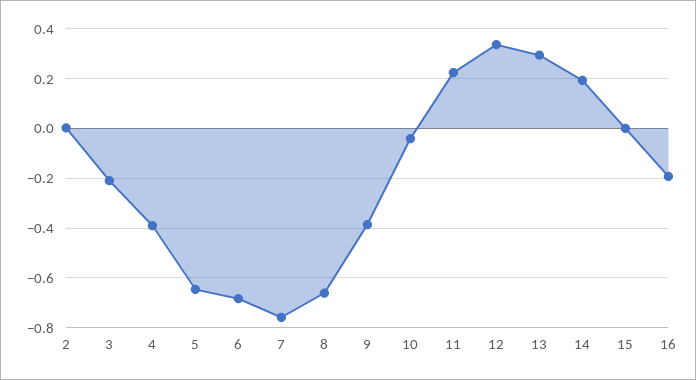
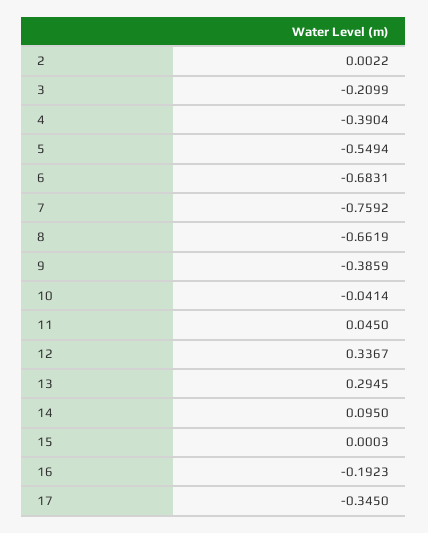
  {
    "2": 0.0022,
    "3": -0.2099,
    "4": -0.3904,
-   "5": -0.65,
+   "5": -0.5494,
    "6": -0.6831,
    "7": -0.7592,
    "8": -0.6619,
    "9": -0.3859,
    "10": -0.0414,
-   "11": 0.225,
+   "11": 0.045,
    "12": 0.3367,
    "13": 0.2945,
-   "14": 0.2,
+   "14": 0.095,
    "15": 0.0003,
-   "16": -0.1923
+   "16": -0.1923,
+   "17": -0.345
  }

